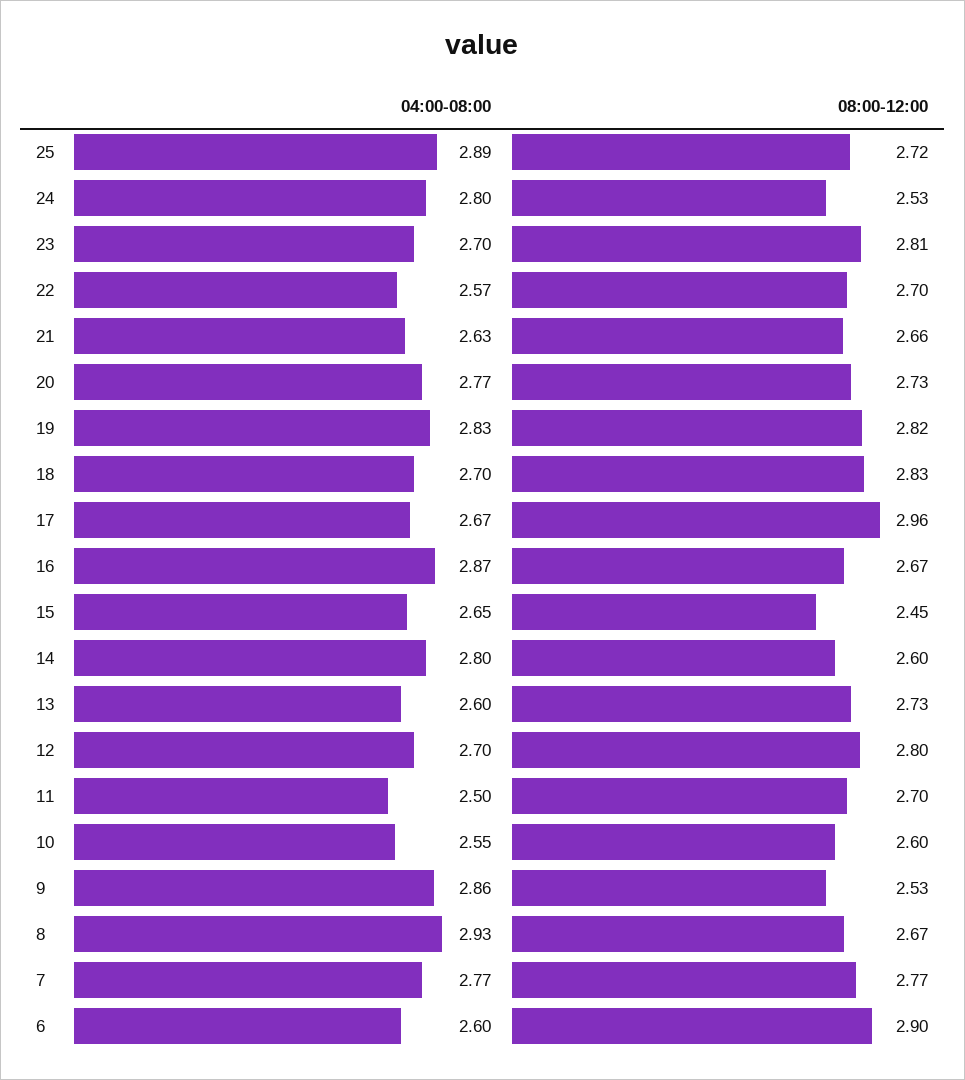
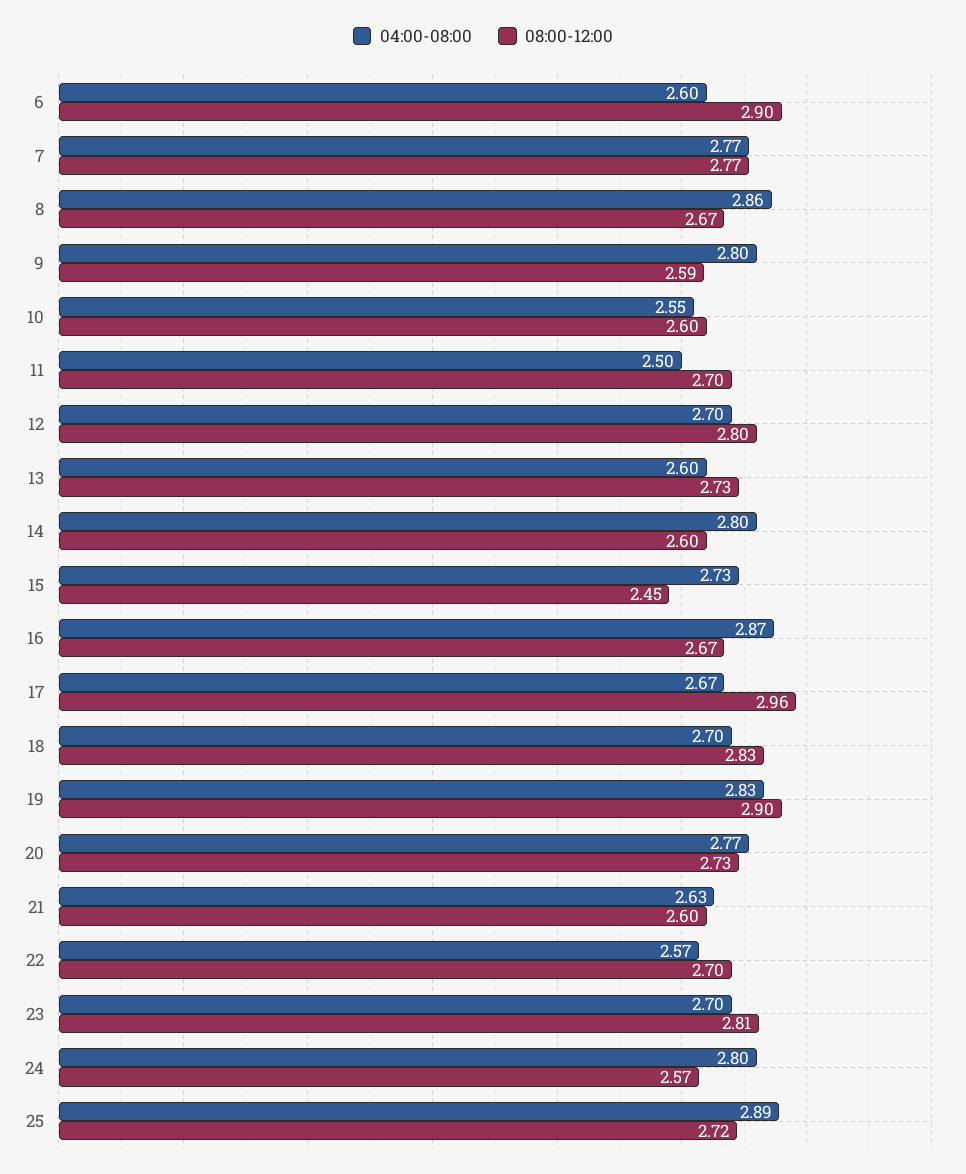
  {
    "04:00-08:00": {
      "25": 2.89,
      "24": 2.8,
      "23": 2.7,
      "22": 2.57,
      "21": 2.63,
      "20": 2.77,
      "19": 2.83,
      "18": 2.7,
      "17": 2.67,
      "16": 2.87,
-     "15": 2.65,
+     "15": 2.73,
      "14": 2.8,
      "13": 2.6,
      "12": 2.7,
      "11": 2.5,
      "10": 2.55,
-     "9": 2.86,
+     "9": 2.8,
-     "8": 2.93,
+     "8": 2.86,
      "7": 2.77,
      "6": 2.6
    },
    "08:00-12:00": {
      "25": 2.72,
-     "24": 2.53,
+     "24": 2.57,
      "23": 2.81,
      "22": 2.7,
-     "21": 2.66,
+     "21": 2.6,
      "20": 2.73,
-     "19": 2.82,
+     "19": 2.9,
      "18": 2.83,
      "17": 2.96,
      "16": 2.67,
      "15": 2.45,
      "14": 2.6,
      "13": 2.73,
      "12": 2.8,
      "11": 2.7,
      "10": 2.6,
-     "9": 2.53,
+     "9": 2.59,
      "8": 2.67,
      "7": 2.77,
      "6": 2.9
    }
  }

